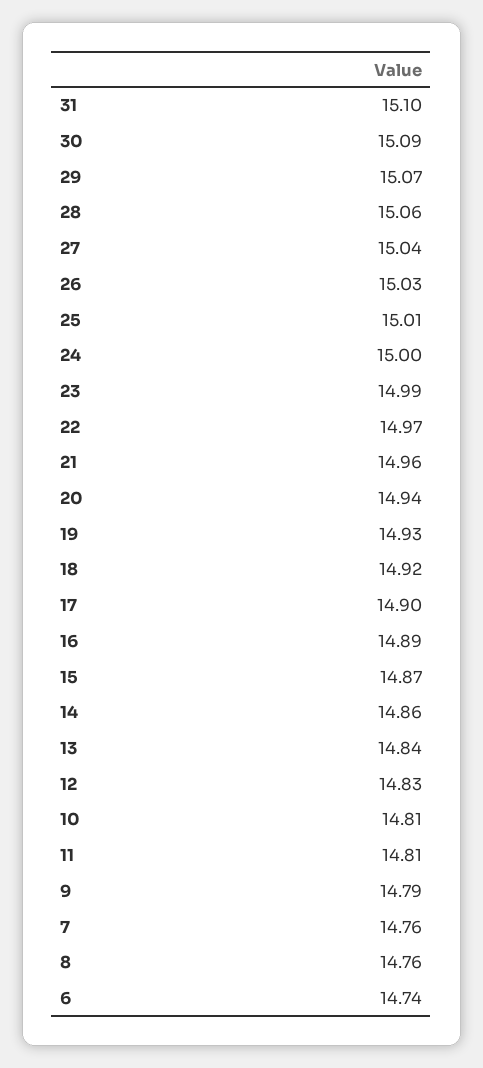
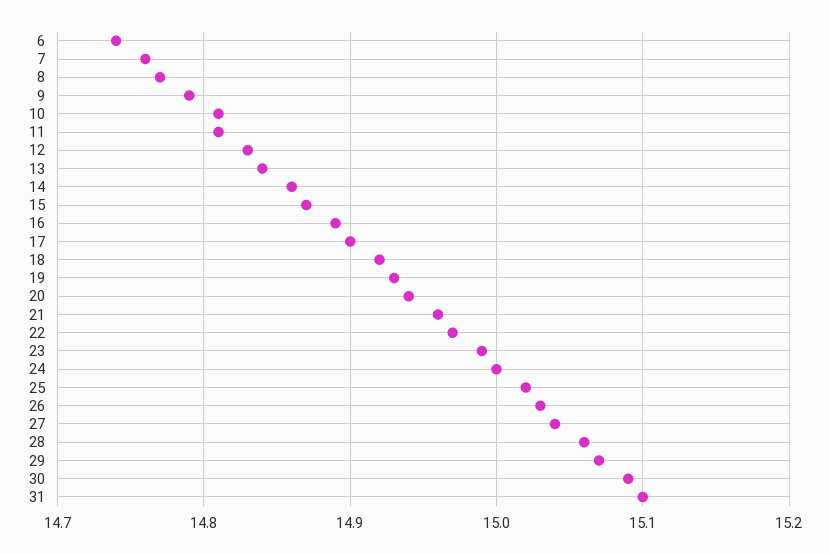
  {
    "31": 15.1,
    "30": 15.09,
    "29": 15.07,
    "28": 15.06,
    "27": 15.04,
    "26": 15.03,
-   "25": 15.01,
+   "25": 15.02,
    "24": 15,
    "23": 14.99,
    "22": 14.97,
    "21": 14.96,
    "20": 14.94,
    "19": 14.93,
    "18": 14.92,
    "17": 14.9,
    "16": 14.89,
    "15": 14.87,
    "14": 14.86,
    "13": 14.84,
    "12": 14.83,
    "10": 14.81,
    "11": 14.81,
    "9": 14.79,
    "7": 14.76,
-   "8": 14.76,
+   "8": 14.77,
    "6": 14.74
  }

